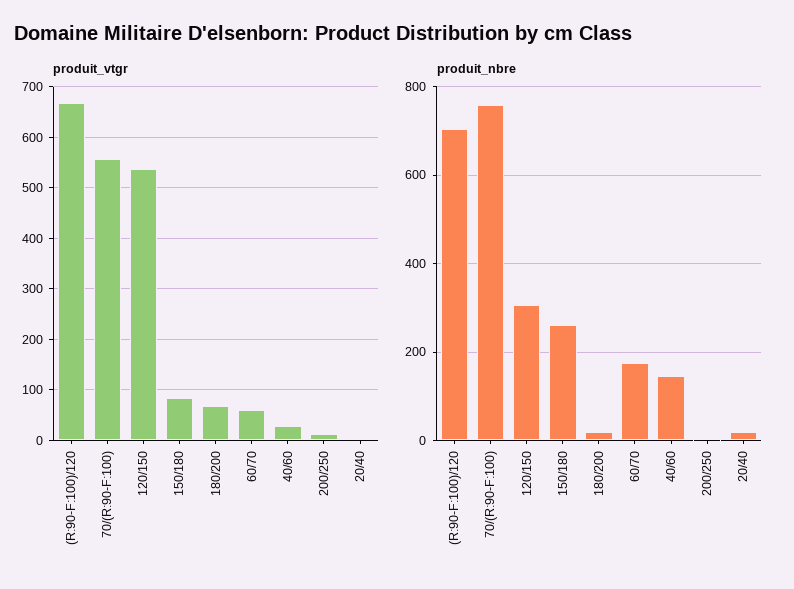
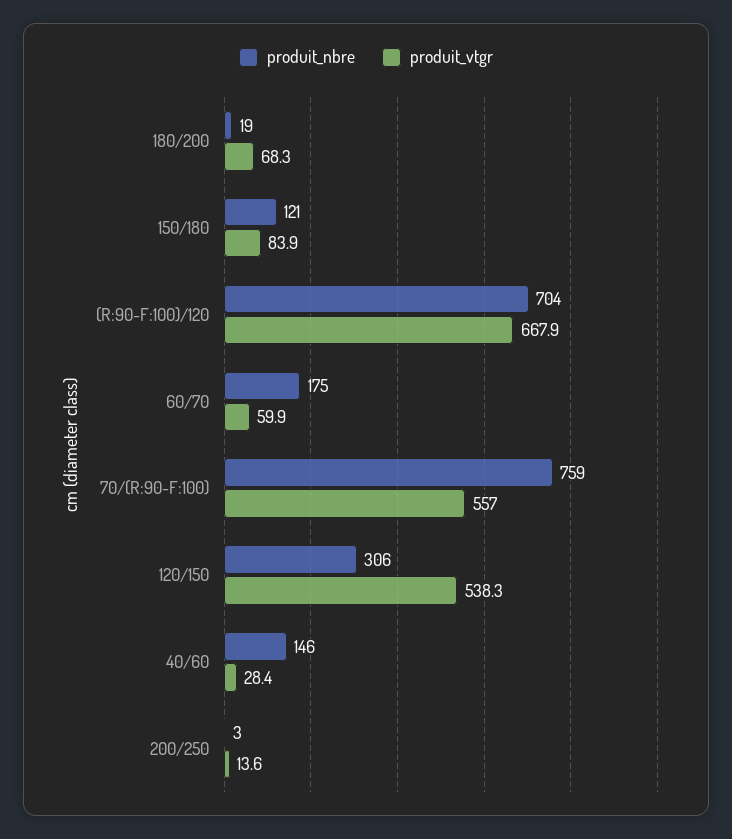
  {
    "produit_vtgr": {
      "(R:90-F:100)/120": 667.9,
      "70/(R:90-F:100)": 557,
      "120/150": 538.3,
      "150/180": 83.9,
      "180/200": 68.3,
      "60/70": 59.9,
      "40/60": 28.4,
-     "200/250": 13.6,
+     "200/250": 13.6
-     "20/40": 0
    },
    "produit_nbre": {
      "(R:90-F:100)/120": 704,
      "70/(R:90-F:100)": 759,
      "120/150": 306,
-     "150/180": 260,
+     "150/180": 121,
      "180/200": 19,
      "60/70": 175,
      "40/60": 146,
-     "200/250": 3,
+     "200/250": 3
-     "20/40": 20
    }
  }

